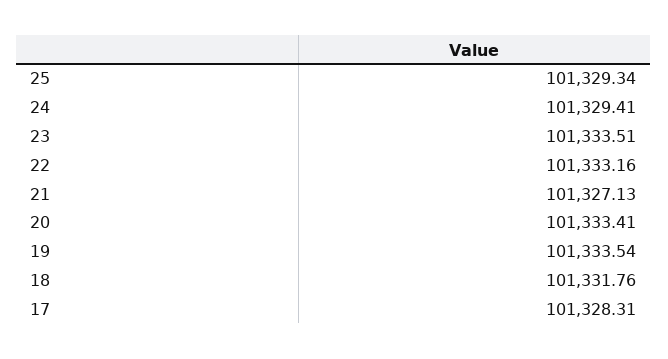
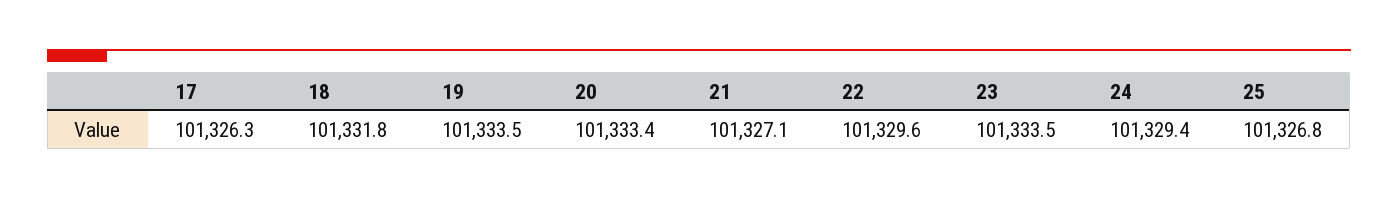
  {
-   "25": 101329.34,
+   "25": 101326.8,
    "24": 101329.41,
    "23": 101333.51,
-   "22": 101333.16,
+   "22": 101329.6,
    "21": 101327.13,
    "20": 101333.41,
    "19": 101333.54,
    "18": 101331.76,
-   "17": 101328.31
+   "17": 101326.3
  }

